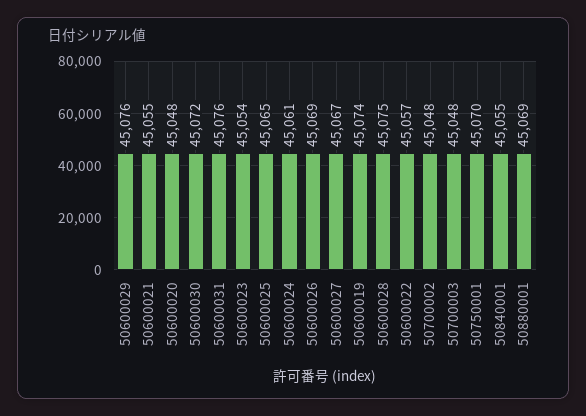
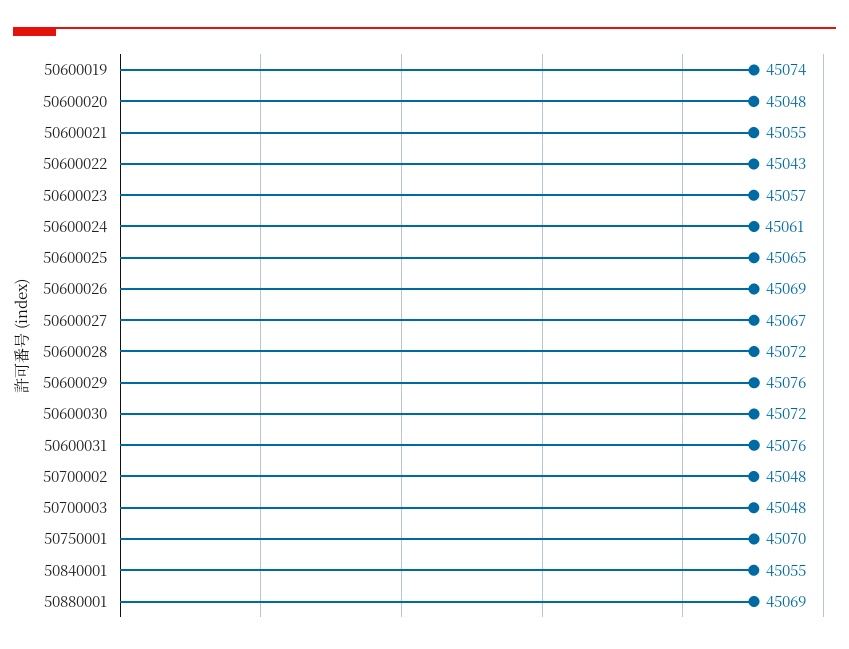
  {
    "50600029": 45076,
    "50600021": 45055,
    "50600020": 45048,
    "50600030": 45072,
    "50600031": 45076,
-   "50600023": 45054,
+   "50600023": 45057,
    "50600025": 45065,
    "50600024": 45061,
    "50600026": 45069,
    "50600027": 45067,
    "50600019": 45074,
-   "50600028": 45075,
+   "50600028": 45072,
-   "50600022": 45057,
+   "50600022": 45043,
    "50700002": 45048,
    "50700003": 45048,
    "50750001": 45070,
    "50840001": 45055,
    "50880001": 45069
  }

